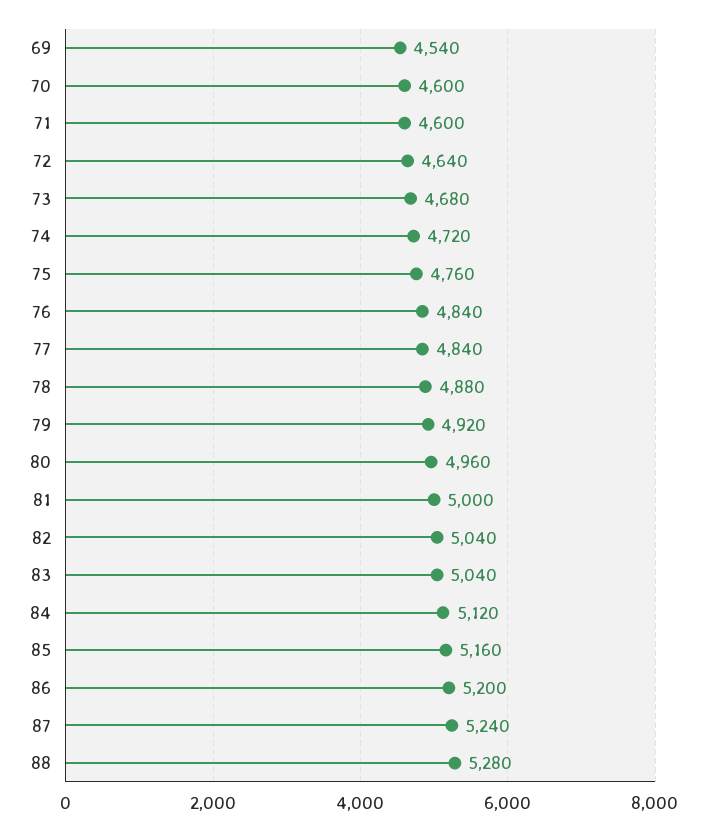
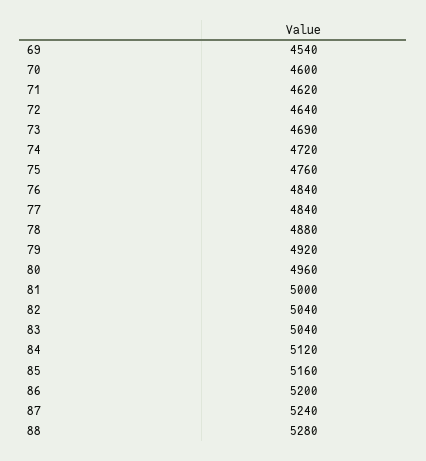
  {
    "69": 4540,
    "70": 4600,
-   "71": 4600,
+   "71": 4620,
    "72": 4640,
-   "73": 4680,
+   "73": 4690,
    "74": 4720,
    "75": 4760,
    "76": 4840,
    "77": 4840,
    "78": 4880,
    "79": 4920,
    "80": 4960,
    "81": 5000,
    "82": 5040,
    "83": 5040,
    "84": 5120,
    "85": 5160,
    "86": 5200,
    "87": 5240,
    "88": 5280
  }

